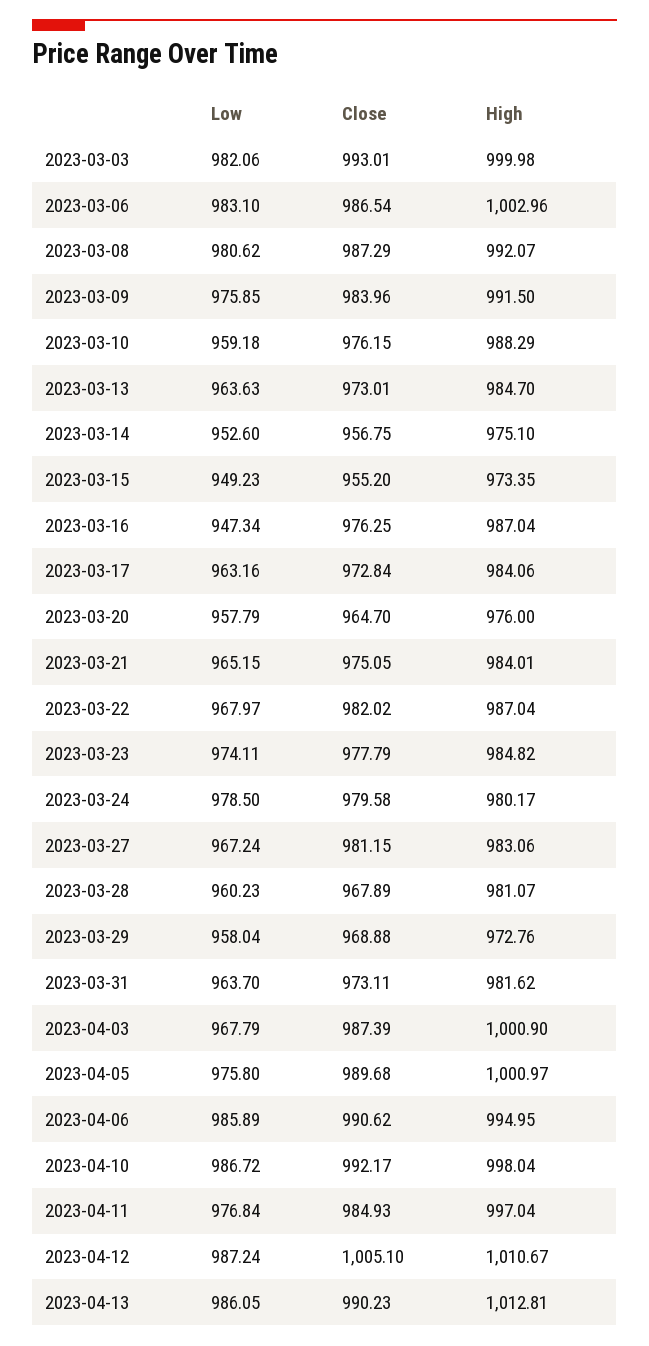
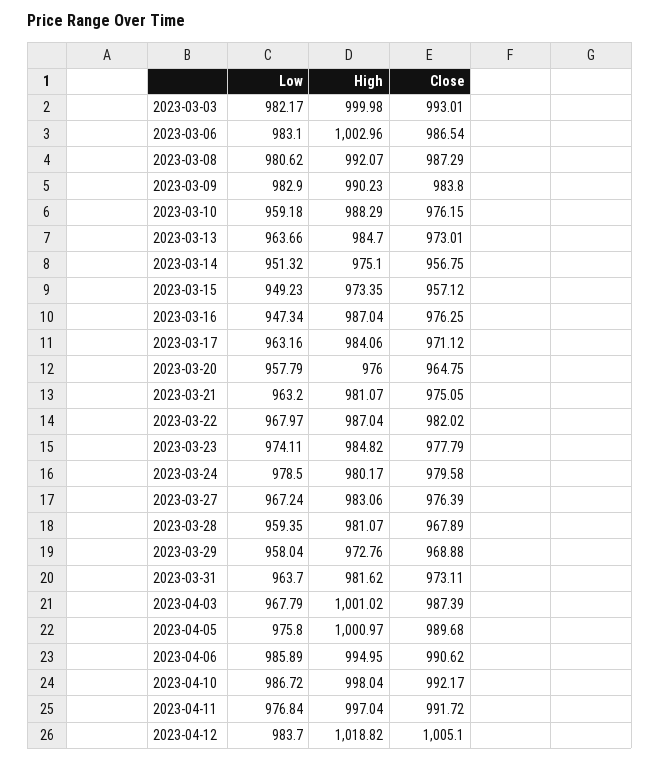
  {
    "Low": {
-     "2023-03-03": 982.06,
+     "2023-03-03": 982.17,
      "2023-03-06": 983.1,
      "2023-03-08": 980.62,
-     "2023-03-09": 975.85,
+     "2023-03-09": 982.9,
      "2023-03-10": 959.18,
-     "2023-03-13": 963.63,
+     "2023-03-13": 963.66,
-     "2023-03-14": 952.6,
+     "2023-03-14": 951.32,
      "2023-03-15": 949.23,
      "2023-03-16": 947.34,
      "2023-03-17": 963.16,
      "2023-03-20": 957.79,
-     "2023-03-21": 965.15,
+     "2023-03-21": 963.2,
      "2023-03-22": 967.97,
      "2023-03-23": 974.11,
      "2023-03-24": 978.5,
      "2023-03-27": 967.24,
-     "2023-03-28": 960.23,
+     "2023-03-28": 959.35,
      "2023-03-29": 958.04,
      "2023-03-31": 963.7,
      "2023-04-03": 967.79,
      "2023-04-05": 975.8,
      "2023-04-06": 985.89,
      "2023-04-10": 986.72,
      "2023-04-11": 976.84,
-     "2023-04-12": 987.24,
+     "2023-04-12": 983.7
-     "2023-04-13": 986.05
    },
    "Close": {
      "2023-03-03": 993.01,
      "2023-03-06": 986.54,
      "2023-03-08": 987.29,
-     "2023-03-09": 983.96,
+     "2023-03-09": 983.8,
      "2023-03-10": 976.15,
      "2023-03-13": 973.01,
      "2023-03-14": 956.75,
-     "2023-03-15": 955.2,
+     "2023-03-15": 957.12,
      "2023-03-16": 976.25,
-     "2023-03-17": 972.84,
+     "2023-03-17": 971.12,
-     "2023-03-20": 964.7,
+     "2023-03-20": 964.75,
      "2023-03-21": 975.05,
      "2023-03-22": 982.02,
      "2023-03-23": 977.79,
      "2023-03-24": 979.58,
-     "2023-03-27": 981.15,
+     "2023-03-27": 976.39,
      "2023-03-28": 967.89,
      "2023-03-29": 968.88,
      "2023-03-31": 973.11,
      "2023-04-03": 987.39,
      "2023-04-05": 989.68,
      "2023-04-06": 990.62,
      "2023-04-10": 992.17,
-     "2023-04-11": 984.93,
+     "2023-04-11": 991.72,
-     "2023-04-12": 1005.1,
+     "2023-04-12": 1005.1
-     "2023-04-13": 990.23
    },
    "High": {
      "2023-03-03": 999.98,
      "2023-03-06": 1002.96,
      "2023-03-08": 992.07,
-     "2023-03-09": 991.5,
+     "2023-03-09": 990.23,
      "2023-03-10": 988.29,
      "2023-03-13": 984.7,
      "2023-03-14": 975.1,
      "2023-03-15": 973.35,
      "2023-03-16": 987.04,
      "2023-03-17": 984.06,
      "2023-03-20": 976,
-     "2023-03-21": 984.01,
+     "2023-03-21": 981.07,
      "2023-03-22": 987.04,
      "2023-03-23": 984.82,
      "2023-03-24": 980.17,
      "2023-03-27": 983.06,
      "2023-03-28": 981.07,
      "2023-03-29": 972.76,
      "2023-03-31": 981.62,
-     "2023-04-03": 1000.9,
+     "2023-04-03": 1001.02,
      "2023-04-05": 1000.97,
      "2023-04-06": 994.95,
      "2023-04-10": 998.04,
      "2023-04-11": 997.04,
-     "2023-04-12": 1010.67,
+     "2023-04-12": 1018.82
-     "2023-04-13": 1012.81
    }
  }

